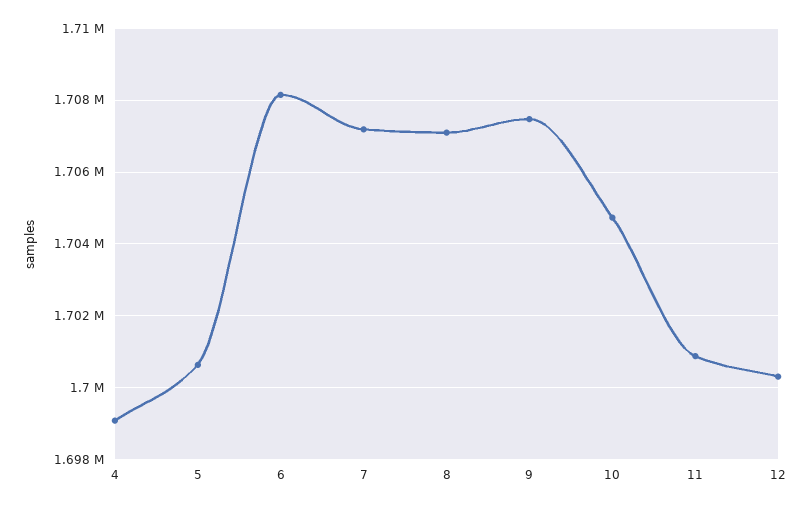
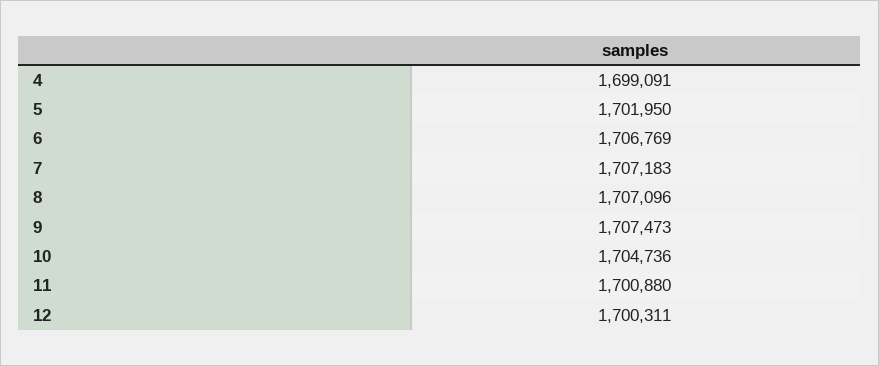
  {
    "4": 1699091,
-   "5": 1700600,
+   "5": 1701950,
-   "6": 1708200,
+   "6": 1706769,
    "7": 1707183,
    "8": 1707096,
    "9": 1707473,
    "10": 1704736,
    "11": 1700880,
    "12": 1700311
  }

